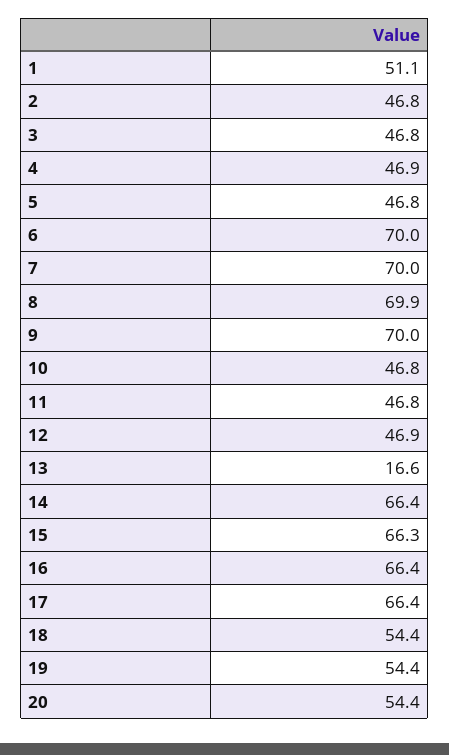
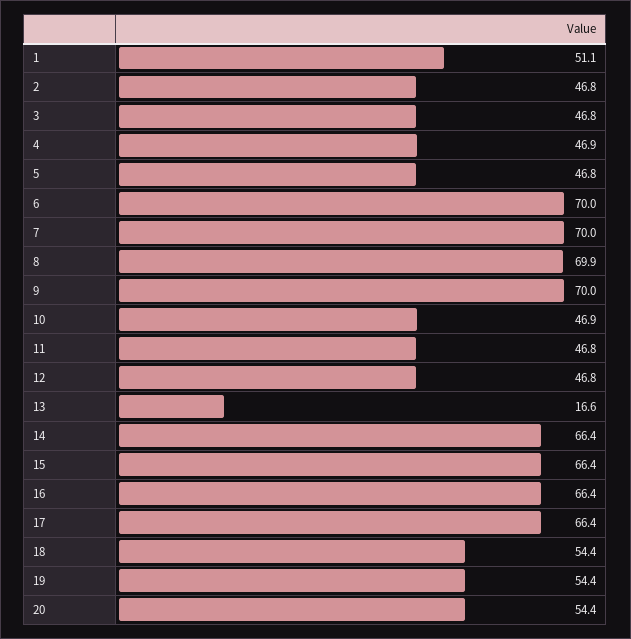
  {
    "1": 51.1,
    "2": 46.8,
    "3": 46.8,
    "4": 46.9,
    "5": 46.8,
    "6": 70,
    "7": 70,
    "8": 69.9,
    "9": 70,
-   "10": 46.8,
+   "10": 46.9,
    "11": 46.8,
-   "12": 46.9,
+   "12": 46.8,
    "13": 16.6,
    "14": 66.4,
-   "15": 66.3,
+   "15": 66.4,
    "16": 66.4,
    "17": 66.4,
    "18": 54.4,
    "19": 54.4,
    "20": 54.4
  }

